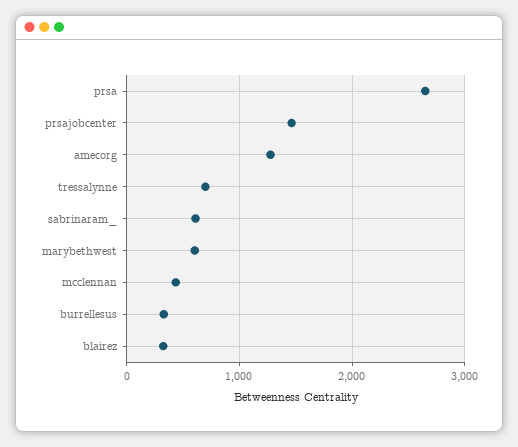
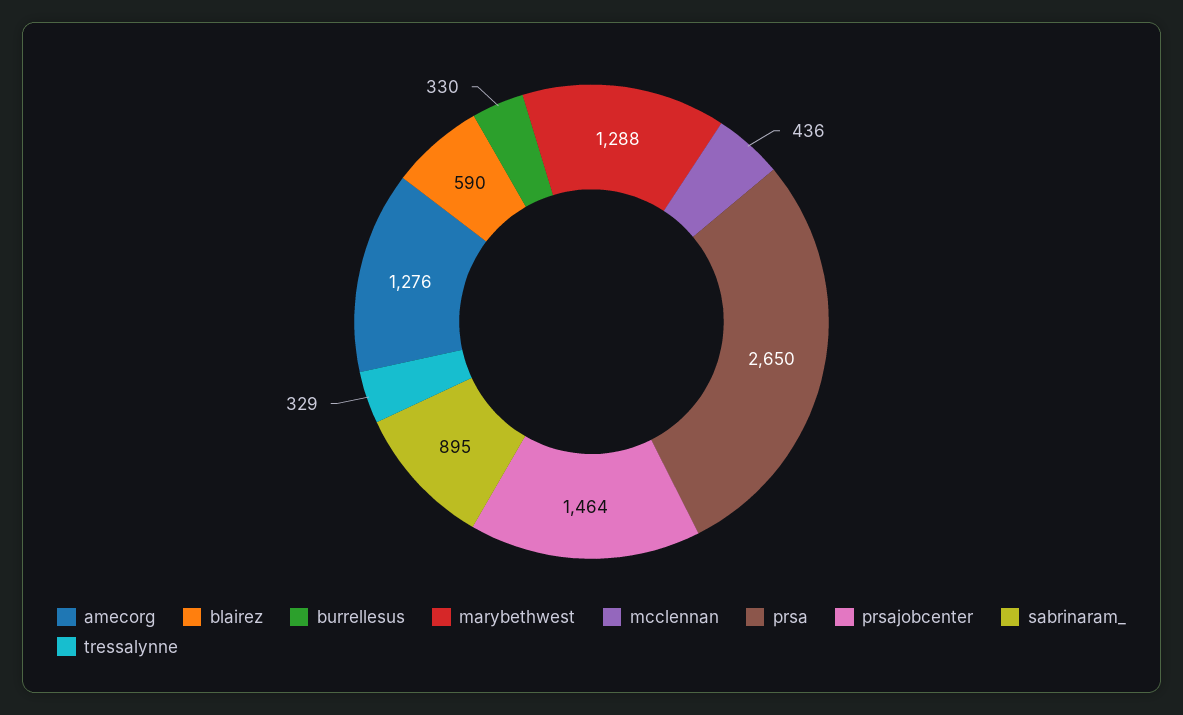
  {
    "prsa": 2650,
    "prsajobcenter": 1464,
    "amecorg": 1276,
-   "tressalynne": 700,
+   "tressalynne": 329,
-   "sabrinaram_": 600,
+   "sabrinaram_": 895,
-   "marybethwest": 600,
+   "marybethwest": 1288,
    "mcclennan": 436,
    "burrellesus": 330,
-   "blairez": 300
+   "blairez": 590
  }

